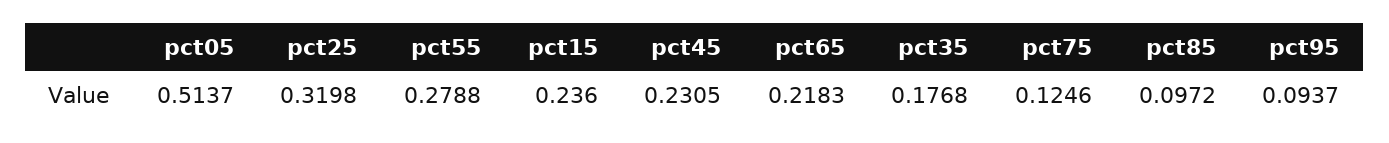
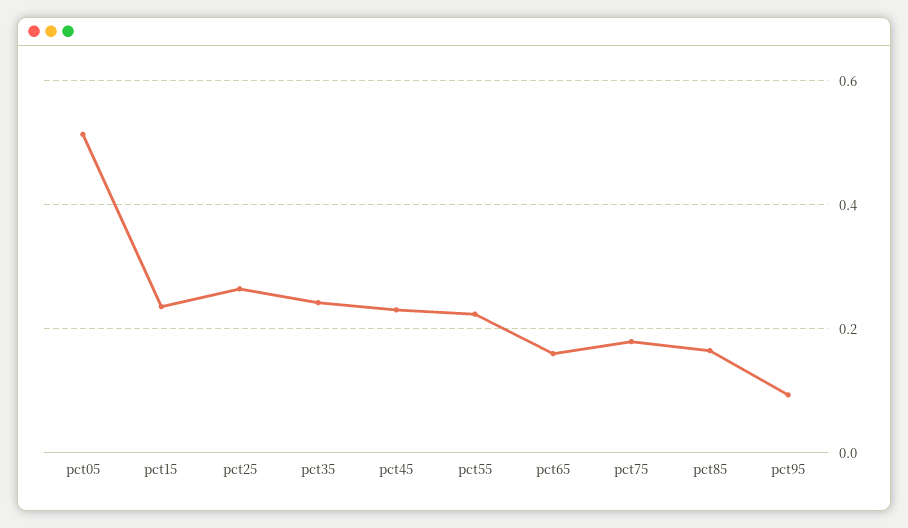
  {
    "pct05": 0.5137,
-   "pct25": 0.3198,
+   "pct25": 0.26,
-   "pct55": 0.2788,
+   "pct55": 0.22,
    "pct15": 0.236,
    "pct45": 0.2305,
-   "pct65": 0.2183,
+   "pct65": 0.16,
-   "pct35": 0.1768,
+   "pct35": 0.24,
-   "pct75": 0.1246,
+   "pct75": 0.18,
-   "pct85": 0.0972,
+   "pct85": 0.16,
    "pct95": 0.0937
  }

